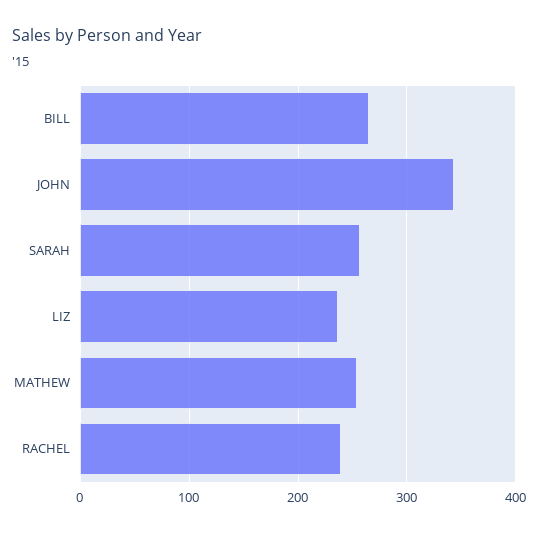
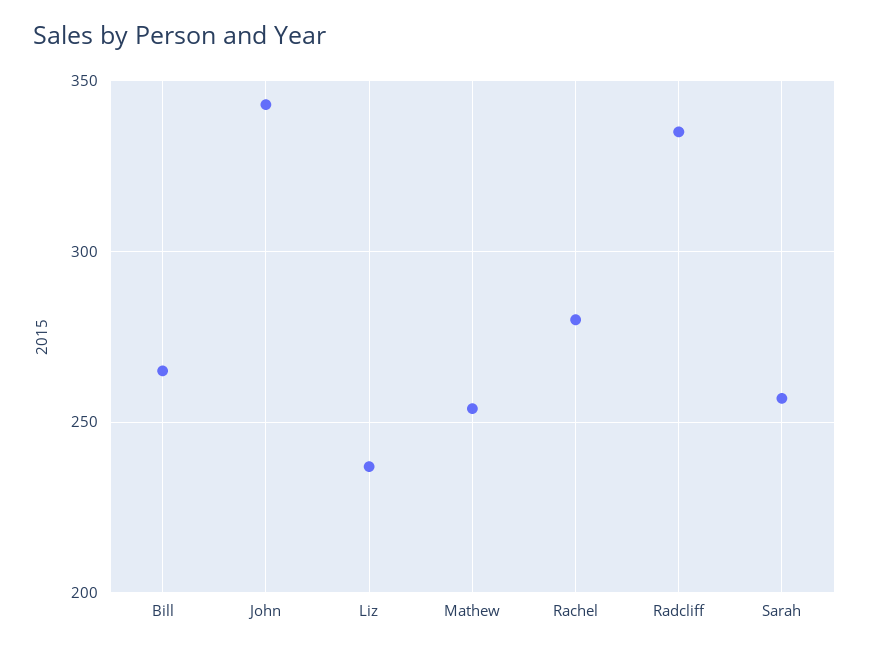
  {
    "BILL": 265,
    "JOHN": 345,
    "SARAH": 255,
    "LIZ": 235,
    "MATHEW": 255,
-   "RACHEL": 240
+   "RACHEL": 280,
+   "Radcliff": 335
  }

